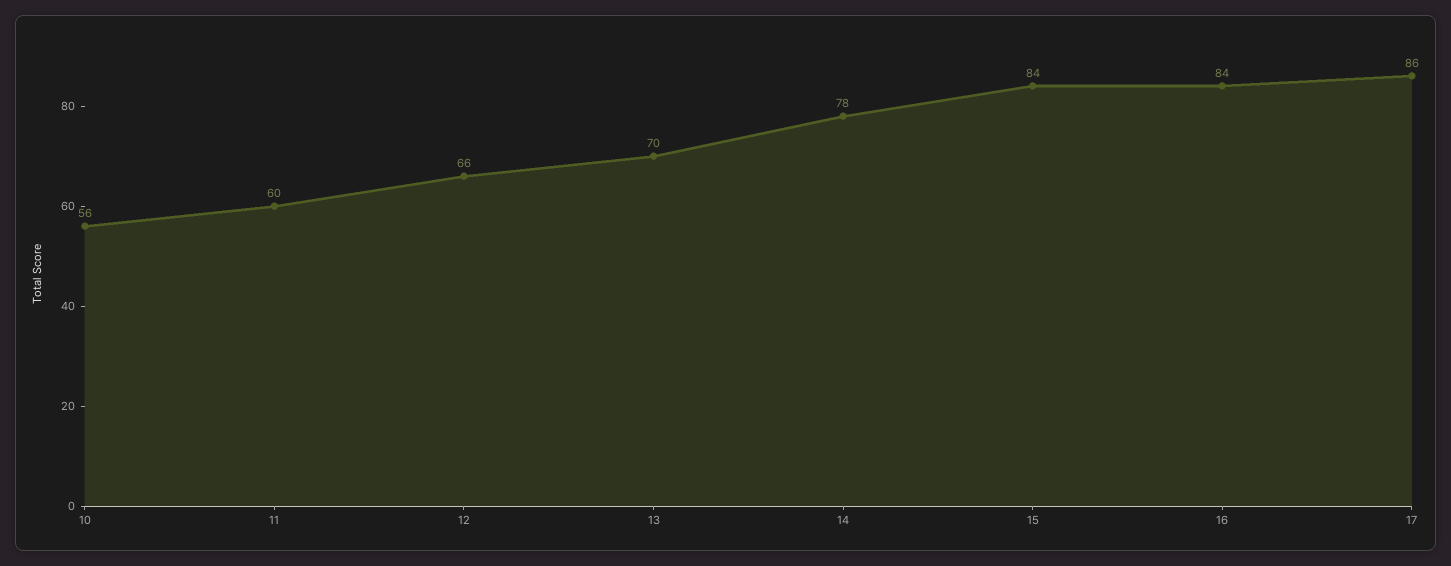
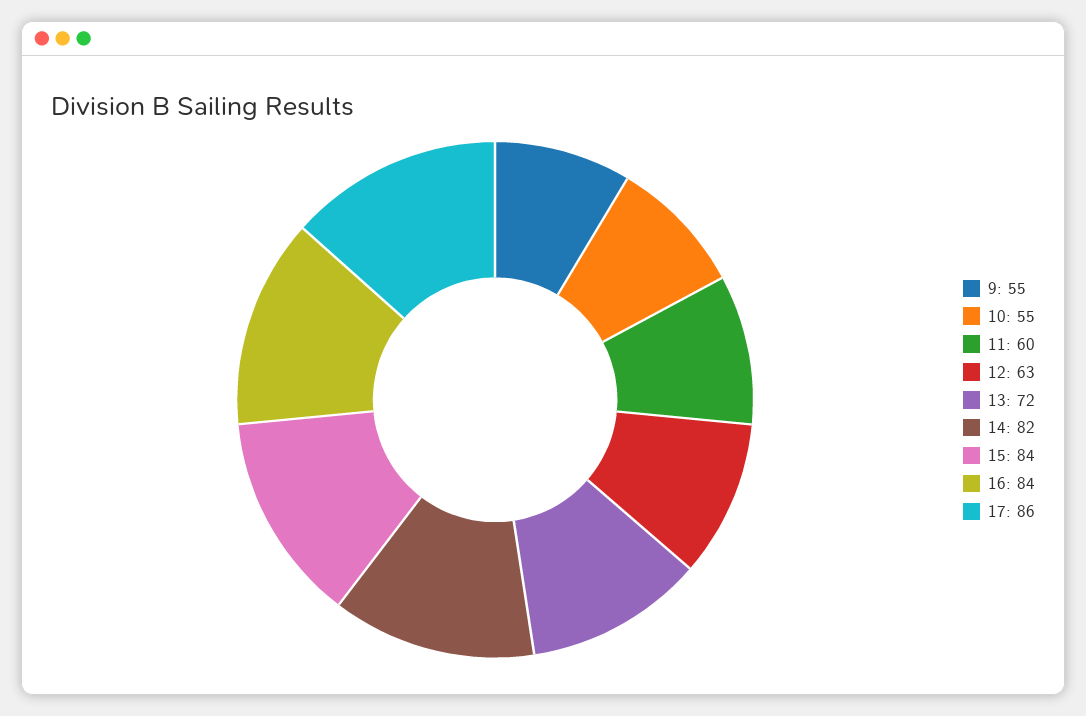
  {
-   "10": 56,
+   "10": 55,
    "11": 60,
-   "12": 66,
+   "12": 63,
-   "13": 70,
+   "13": 72,
-   "14": 78,
+   "14": 82,
    "15": 84,
    "16": 84,
-   "17": 86
+   "17": 86,
+   "9": 55
  }

